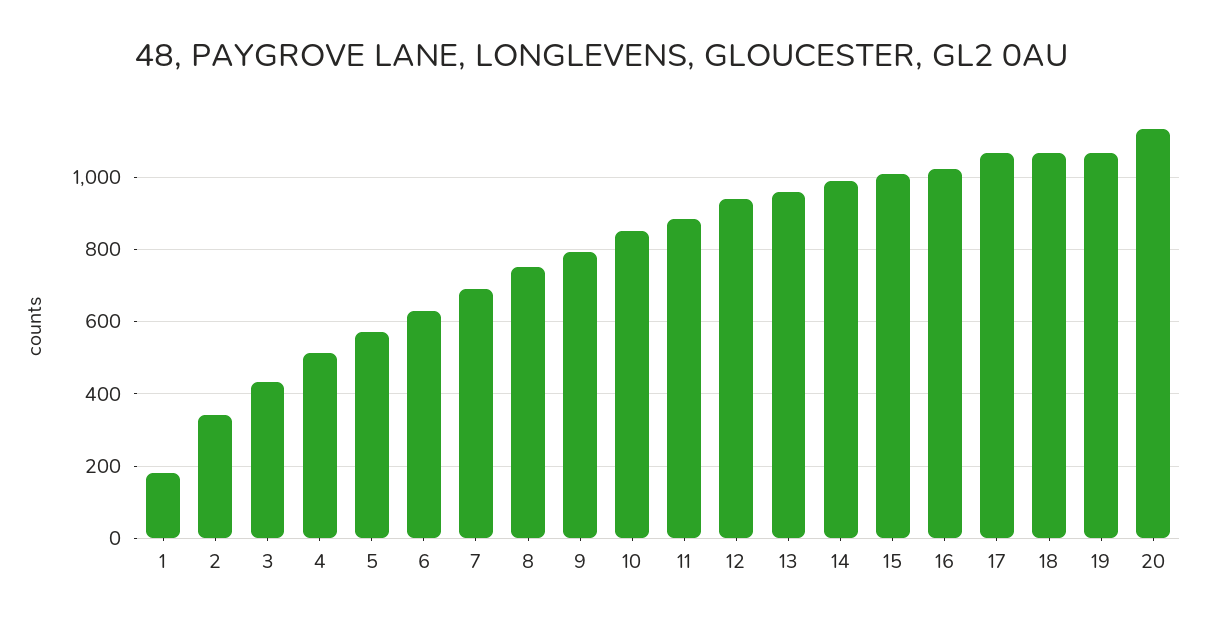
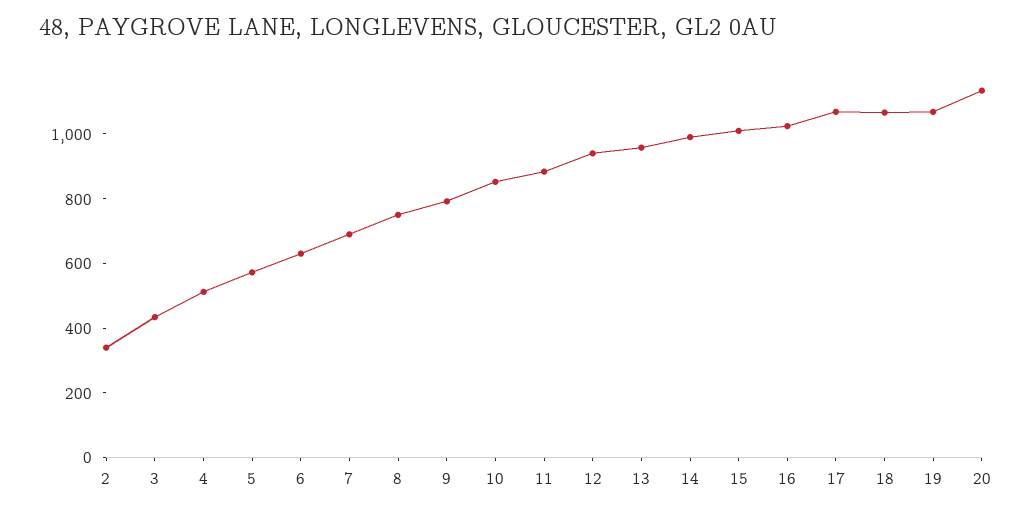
  {
-   "1": 180,
    "2": 340,
    "3": 440,
    "4": 520,
    "5": 580,
    "6": 640,
    "7": 700,
    "8": 760,
    "9": 800,
    "10": 860,
    "11": 880,
    "12": 940,
    "13": 960,
    "14": 1000,
    "15": 1020,
    "16": 1020,
    "17": 1060,
    "18": 1060,
    "19": 1060,
    "20": 1140
  }

